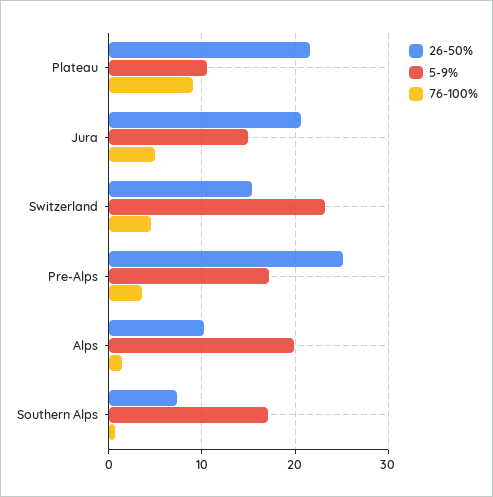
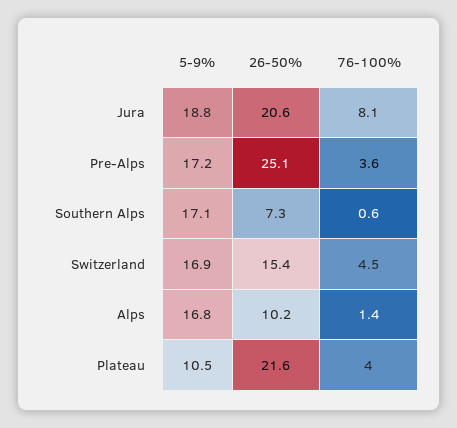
  {
    "26-50%": {
      "Plateau": 21.6,
      "Jura": 20.6,
      "Switzerland": 15.4,
      "Pre-Alps": 25.1,
      "Alps": 10.2,
      "Southern Alps": 7.3
    },
    "5-9%": {
      "Plateau": 10.5,
-     "Jura": 15,
+     "Jura": 18.8,
-     "Switzerland": 23,
+     "Switzerland": 16.9,
      "Pre-Alps": 17.2,
-     "Alps": 20,
+     "Alps": 16.8,
      "Southern Alps": 17.1
    },
    "76-100%": {
-     "Plateau": 9,
+     "Plateau": 4,
-     "Jura": 5,
+     "Jura": 8.1,
      "Switzerland": 4.5,
      "Pre-Alps": 3.6,
      "Alps": 1.4,
      "Southern Alps": 0.6
    }
  }

